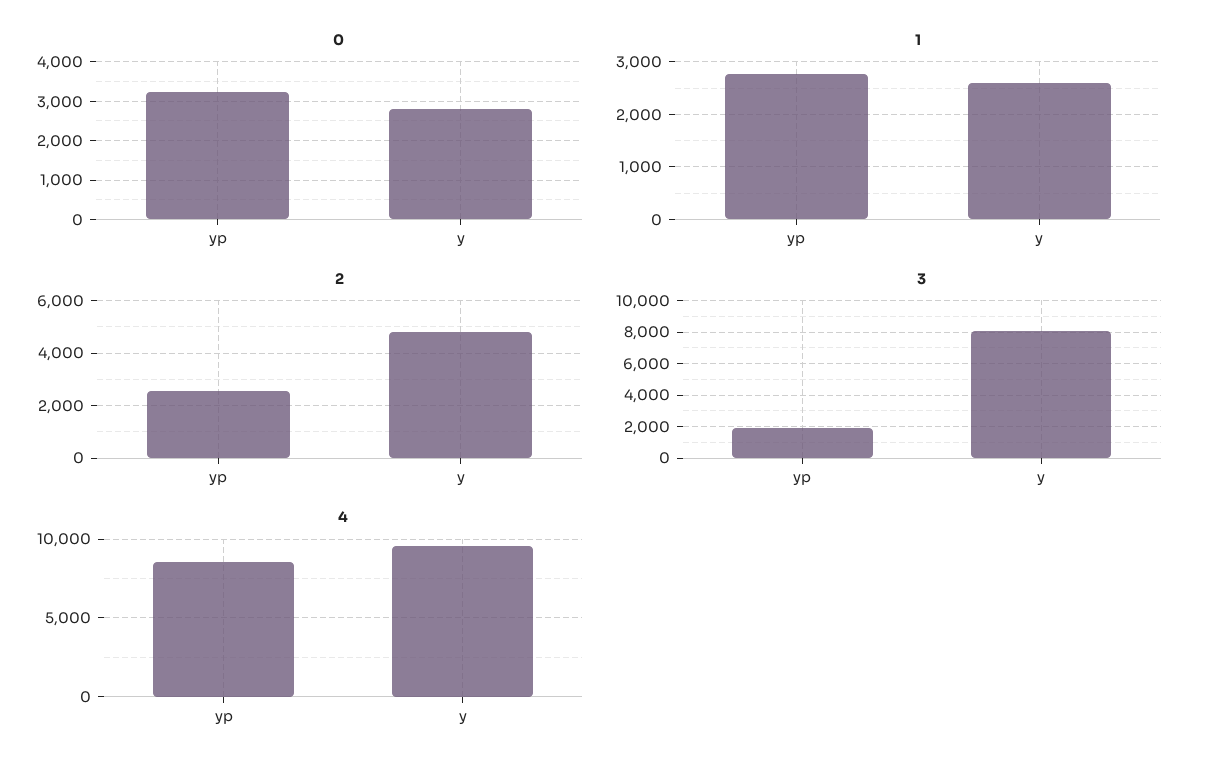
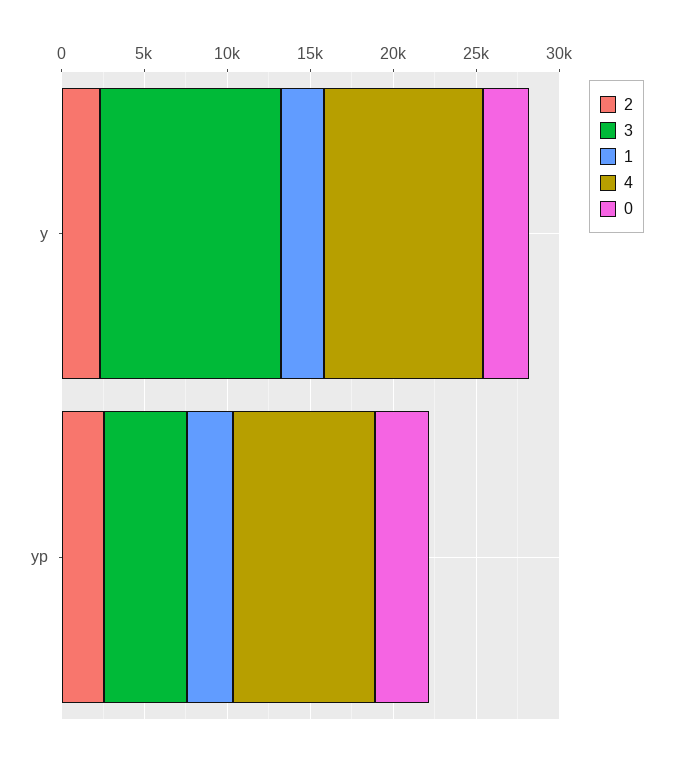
  {
    "0": {
      "yp": 3200,
      "y": 2800
    },
    "1": {
      "yp": 2800,
      "y": 2600
    },
    "2": {
      "yp": 2500,
-     "y": 4750
+     "y": 2000
    },
    "3": {
-     "yp": 2000,
+     "yp": 5000,
-     "y": 8000
+     "y": 11000
    },
    "4": {
      "yp": 8500,
      "y": 9500
    }
  }

